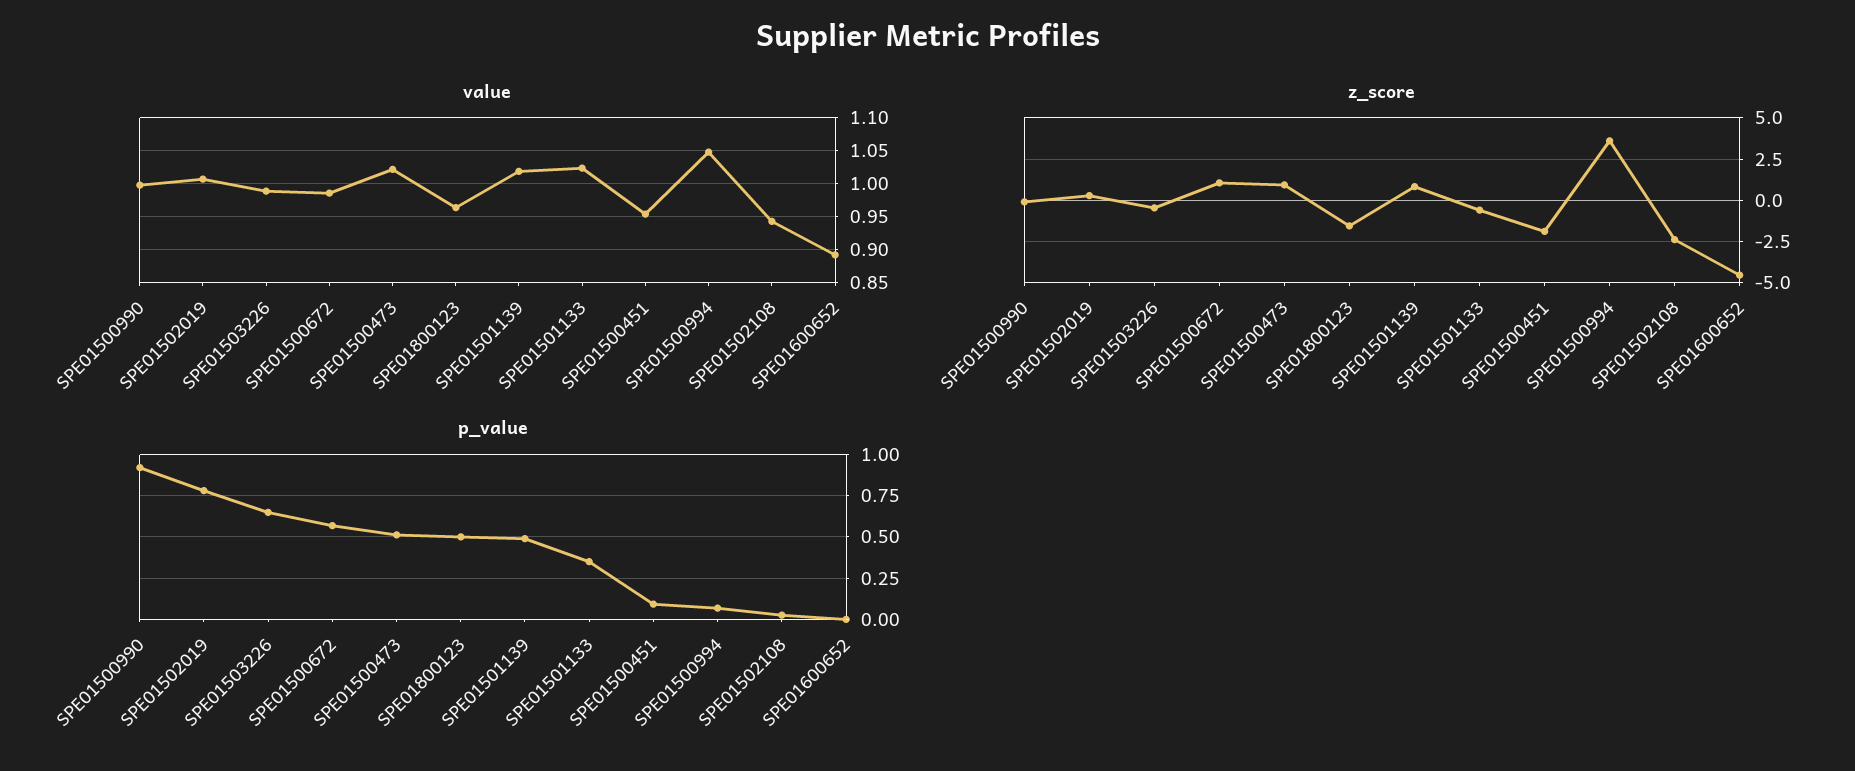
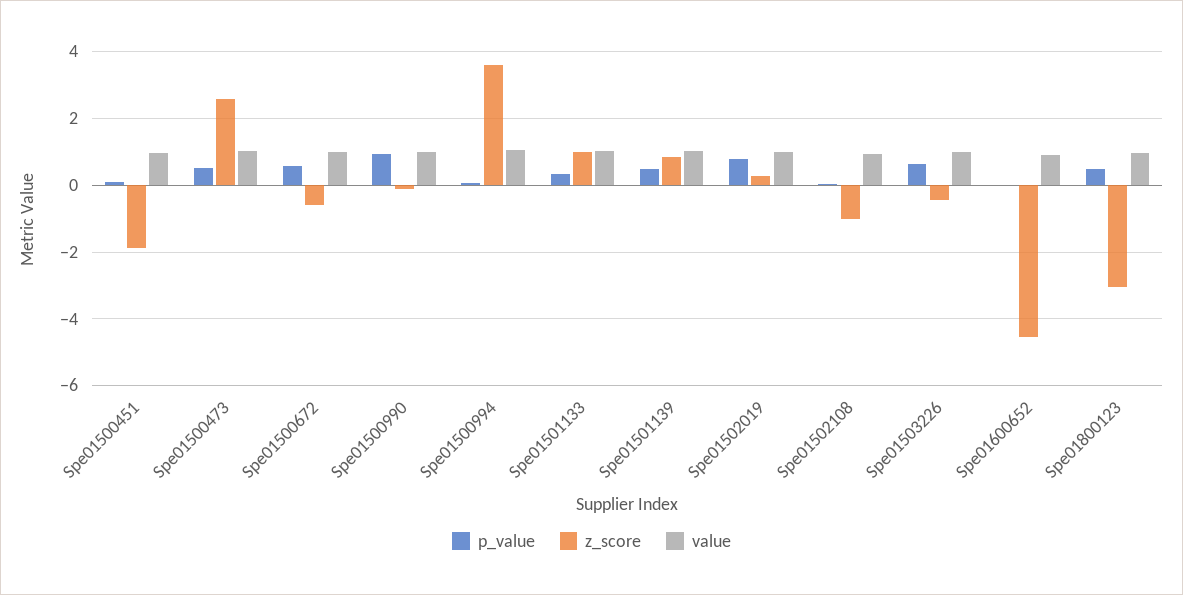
  {
    "value": {
      "SPE01500990": 1,
      "SPE01502019": 1.01,
      "SPE01503226": 0.99,
      "SPE01500672": 0.99,
      "SPE01500473": 1.02,
      "SPE01800123": 0.96,
      "SPE01501139": 1.02,
      "SPE01501133": 1.02,
      "SPE01500451": 0.95,
      "SPE01500994": 1.05,
      "SPE01502108": 0.94,
      "SPE01600652": 0.89
    },
    "z_score": {
      "SPE01500990": -0.2,
      "SPE01502019": 0.2,
      "SPE01503226": -0.4,
-     "SPE01500672": 1,
+     "SPE01500672": -0.6,
-     "SPE01500473": 1,
+     "SPE01500473": 2.6,
-     "SPE01800123": -1.5,
+     "SPE01800123": -3,
      "SPE01501139": 0.8,
-     "SPE01501133": -0.5,
+     "SPE01501133": 1,
      "SPE01500451": -1.8,
      "SPE01500994": 3.6,
-     "SPE01502108": -2.5,
+     "SPE01502108": -1,
      "SPE01600652": -4.6
    },
    "p_value": {
      "SPE01500990": 0.9,
      "SPE01502019": 0.8,
      "SPE01503226": 0.65,
      "SPE01500672": 0.55,
      "SPE01500473": 0.5,
      "SPE01800123": 0.5,
      "SPE01501139": 0.5,
      "SPE01501133": 0.35,
      "SPE01500451": 0.1,
      "SPE01500994": 0.05,
      "SPE01502108": 0.05,
      "SPE01600652": 0
    }
  }

